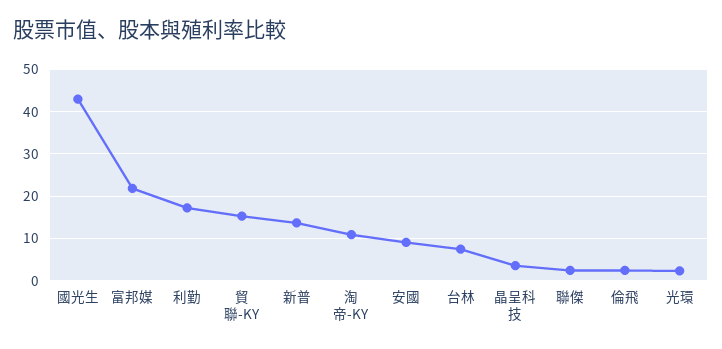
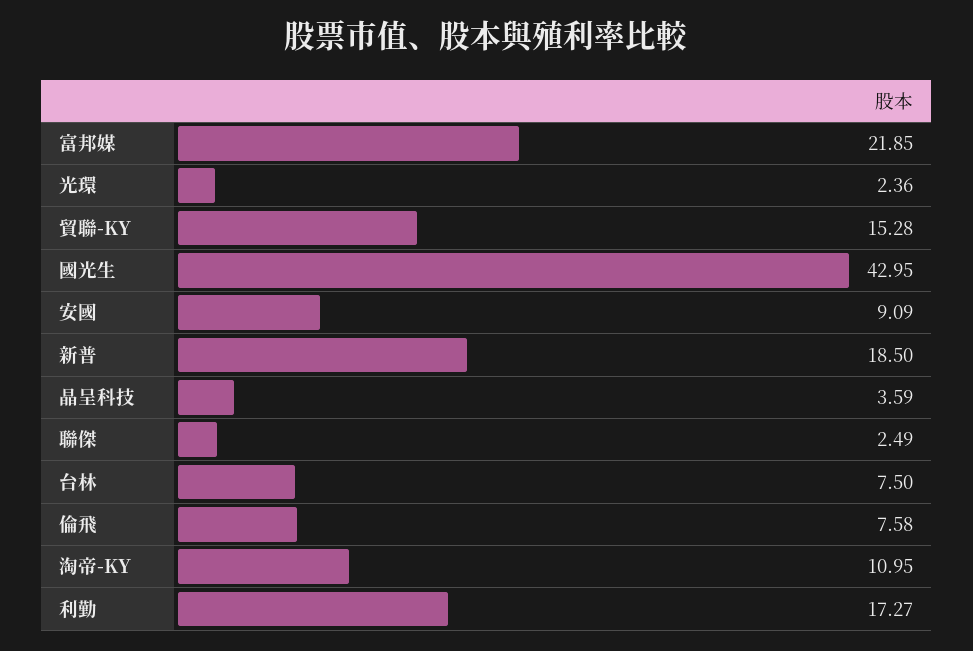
  {
    "國光生": 42.95,
    "富邦媒": 21.85,
    "利勤": 17.27,
    "貿聯-KY": 15.28,
-   "新普": 14,
+   "新普": 18.5,
    "淘帝-KY": 10.95,
    "安國": 9.09,
    "台林": 7.5,
    "晶呈科技": 3.59,
    "聯傑": 2.49,
-   "倫飛": 2,
+   "倫飛": 7.58,
    "光環": 2.36
  }

